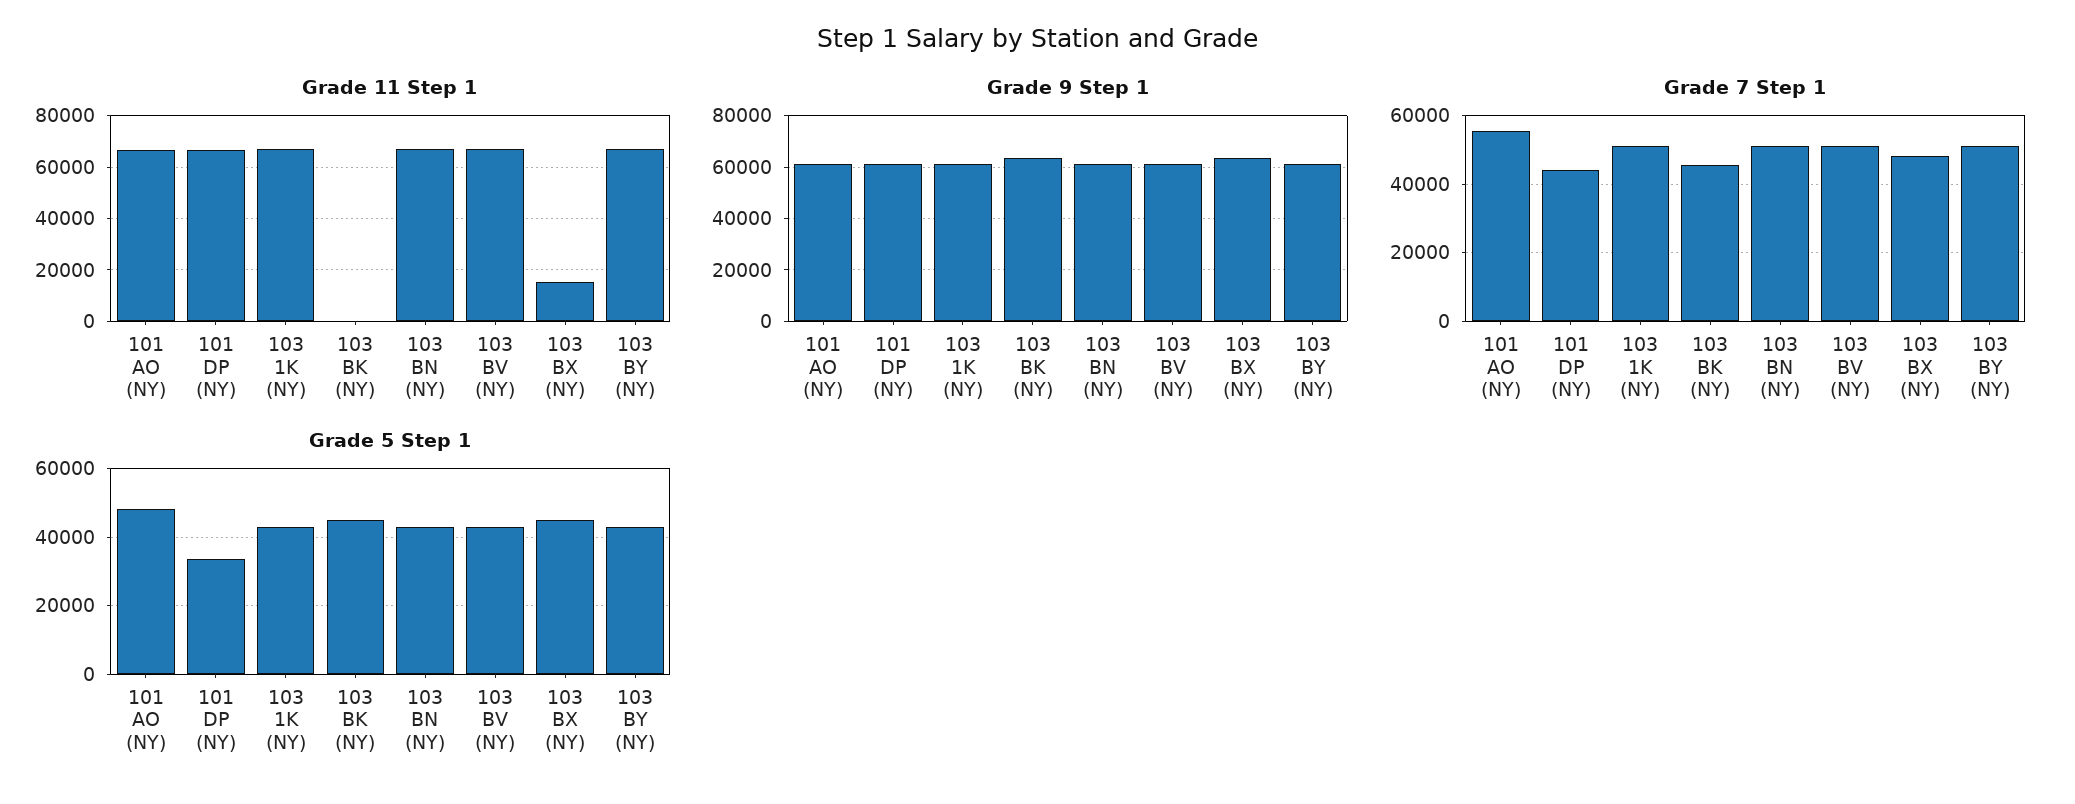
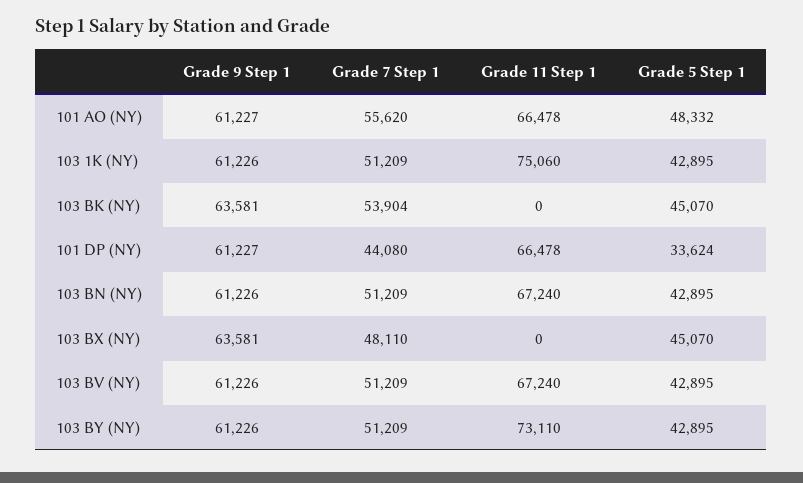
  {
    "Grade 11 Step 1": {
      "101 AO (NY)": 66478,
      "101 DP (NY)": 66478,
-     "103 1K (NY)": 67500,
+     "103 1K (NY)": 75060,
      "103 BK (NY)": 0,
      "103 BN (NY)": 67240,
      "103 BV (NY)": 67240,
-     "103 BX (NY)": 15000,
+     "103 BX (NY)": 0,
-     "103 BY (NY)": 67500
+     "103 BY (NY)": 73110
    },
    "Grade 9 Step 1": {
      "101 AO (NY)": 61227,
      "101 DP (NY)": 61227,
      "103 1K (NY)": 61226,
      "103 BK (NY)": 63581,
      "103 BN (NY)": 61226,
      "103 BV (NY)": 61226,
      "103 BX (NY)": 63581,
      "103 BY (NY)": 61226
    },
    "Grade 7 Step 1": {
      "101 AO (NY)": 55620,
      "101 DP (NY)": 44080,
      "103 1K (NY)": 51209,
-     "103 BK (NY)": 46000,
+     "103 BK (NY)": 53904,
      "103 BN (NY)": 51209,
      "103 BV (NY)": 51209,
      "103 BX (NY)": 48110,
      "103 BY (NY)": 51209
    },
    "Grade 5 Step 1": {
      "101 AO (NY)": 48332,
      "101 DP (NY)": 33624,
      "103 1K (NY)": 42895,
      "103 BK (NY)": 45070,
      "103 BN (NY)": 42895,
      "103 BV (NY)": 42895,
      "103 BX (NY)": 45070,
      "103 BY (NY)": 42895
    }
  }

